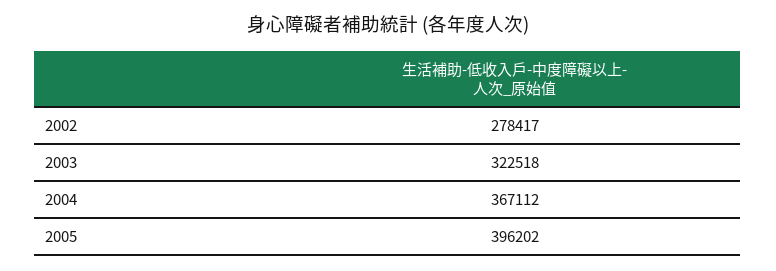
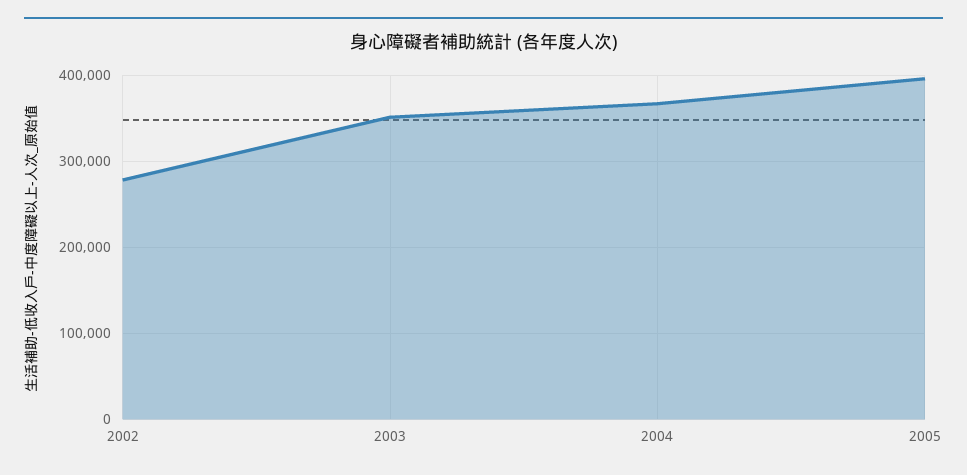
  {
    "2002": 278417,
-   "2003": 322518,
+   "2003": 350000,
    "2004": 367112,
    "2005": 396202
  }

